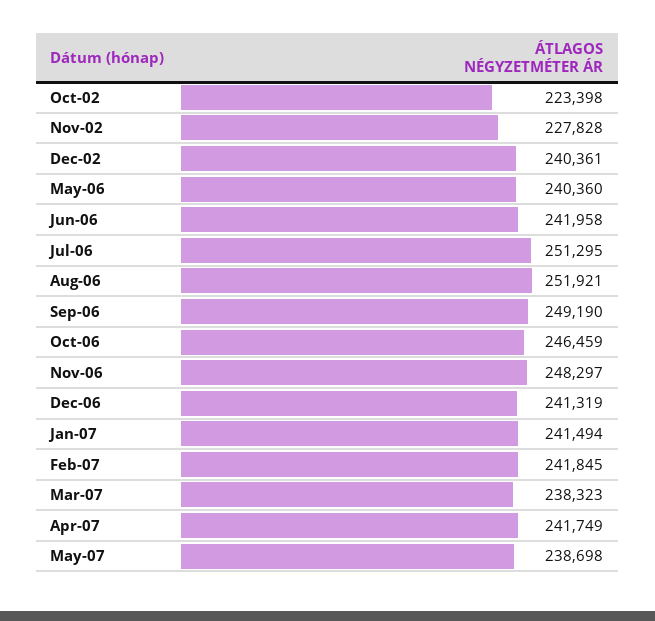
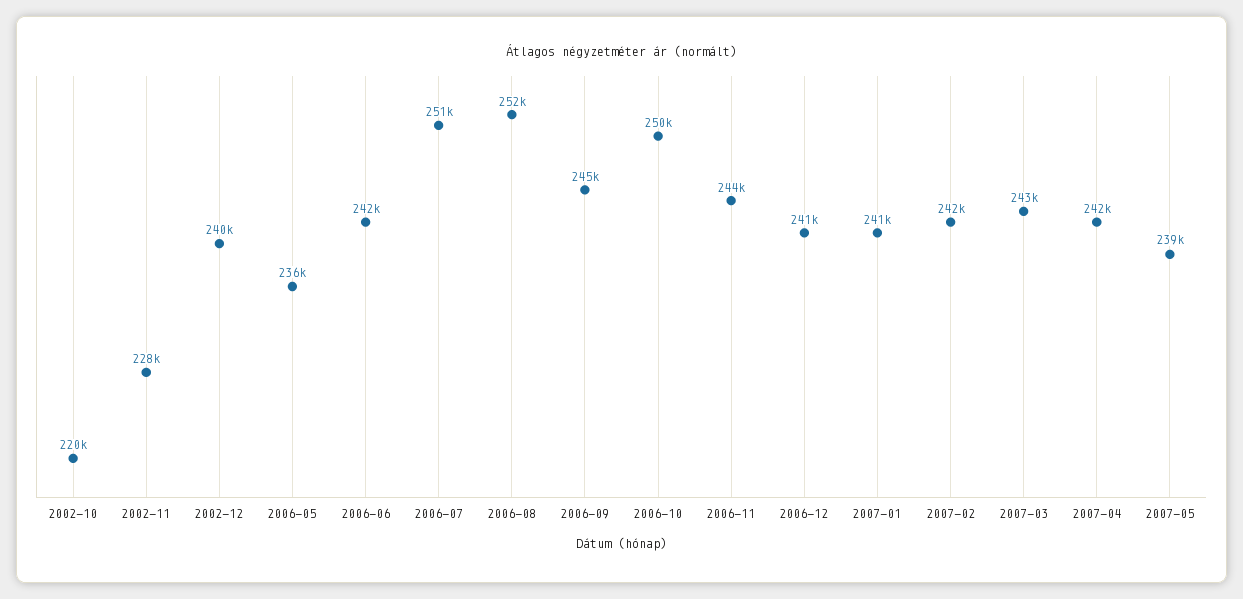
  {
-   "Oct-02": 223398,
+   "Oct-02": 220000,
    "Nov-02": 227828,
    "Dec-02": 240361,
-   "May-06": 240360,
+   "May-06": 236000,
    "Jun-06": 241958,
    "Jul-06": 251295,
    "Aug-06": 251921,
-   "Sep-06": 249190,
+   "Sep-06": 245000,
-   "Oct-06": 246459,
+   "Oct-06": 250000,
-   "Nov-06": 248297,
+   "Nov-06": 244000,
    "Dec-06": 241319,
    "Jan-07": 241494,
    "Feb-07": 241845,
-   "Mar-07": 238323,
+   "Mar-07": 243000,
    "Apr-07": 241749,
    "May-07": 238698
  }

